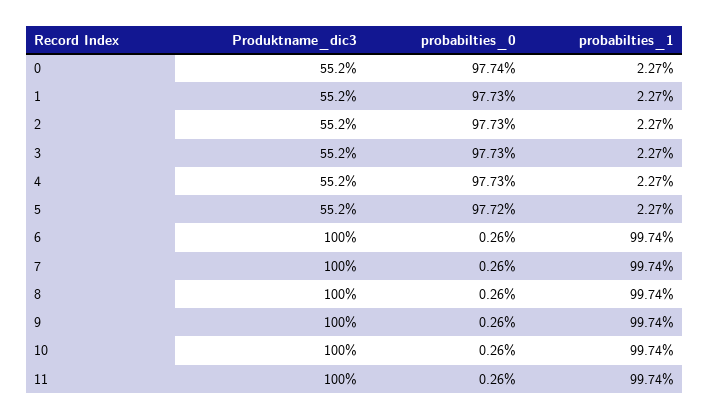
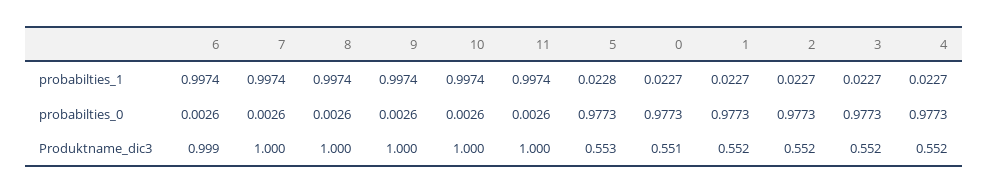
  {
    "Produktname_dic3": {
-     "0": 0.552,
+     "0": 0.551,
      "1": 0.552,
      "2": 0.552,
      "3": 0.552,
      "4": 0.552,
-     "5": 0.552,
+     "5": 0.553,
-     "6": 1,
+     "6": 0.999,
      "7": 1,
      "8": 1,
      "9": 1,
      "10": 1,
      "11": 1
    },
    "probabilties_0": {
-     "0": 0.9774,
+     "0": 0.9773,
      "1": 0.9773,
      "2": 0.9773,
      "3": 0.9773,
      "4": 0.9773,
-     "5": 0.9772,
+     "5": 0.9773,
      "6": 0.0026,
      "7": 0.0026,
      "8": 0.0026,
      "9": 0.0026,
      "10": 0.0026,
      "11": 0.0026
    },
    "probabilties_1": {
      "0": 0.0227,
      "1": 0.0227,
      "2": 0.0227,
      "3": 0.0227,
      "4": 0.0227,
-     "5": 0.0227,
+     "5": 0.0228,
      "6": 0.9974,
      "7": 0.9974,
      "8": 0.9974,
      "9": 0.9974,
      "10": 0.9974,
      "11": 0.9974
    }
  }

